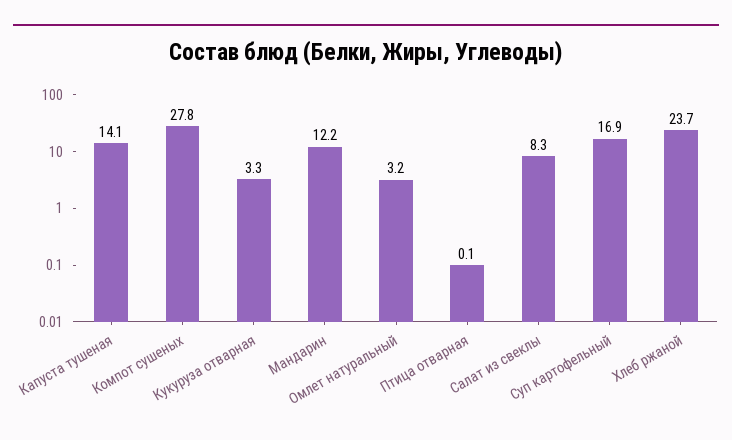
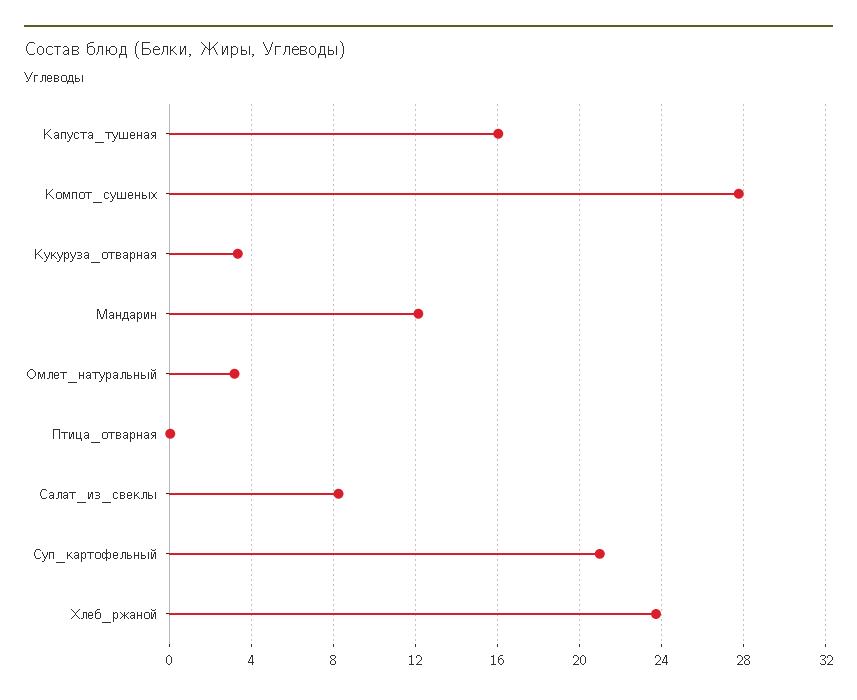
  {
-   "Капуста тушеная": 14.1,
+   "Капуста тушеная": 16,
    "Компот сушеных": 27.8,
    "Кукуруза отварная": 3.3,
    "Мандарин": 12.2,
    "Омлет натуральный": 3.2,
    "Птица отварная": 0.1,
    "Салат из свеклы": 8.3,
-   "Суп картофельный": 16.9,
+   "Суп картофельный": 21,
    "Хлеб ржаной": 23.7
  }

